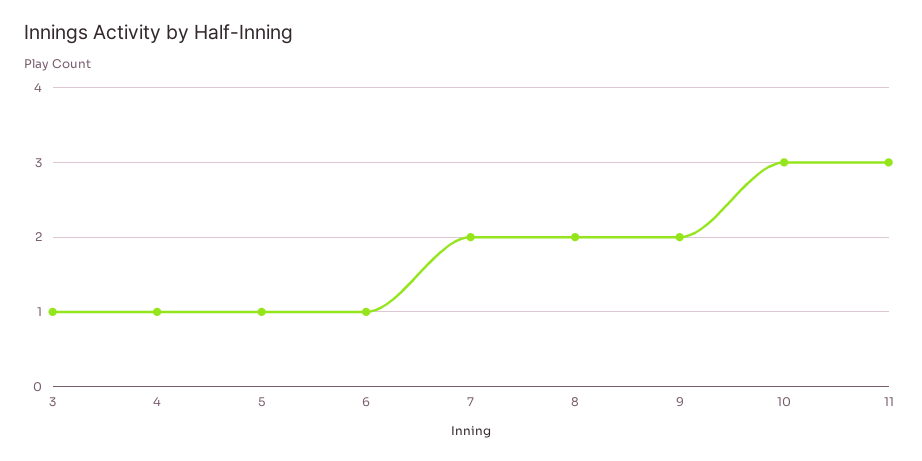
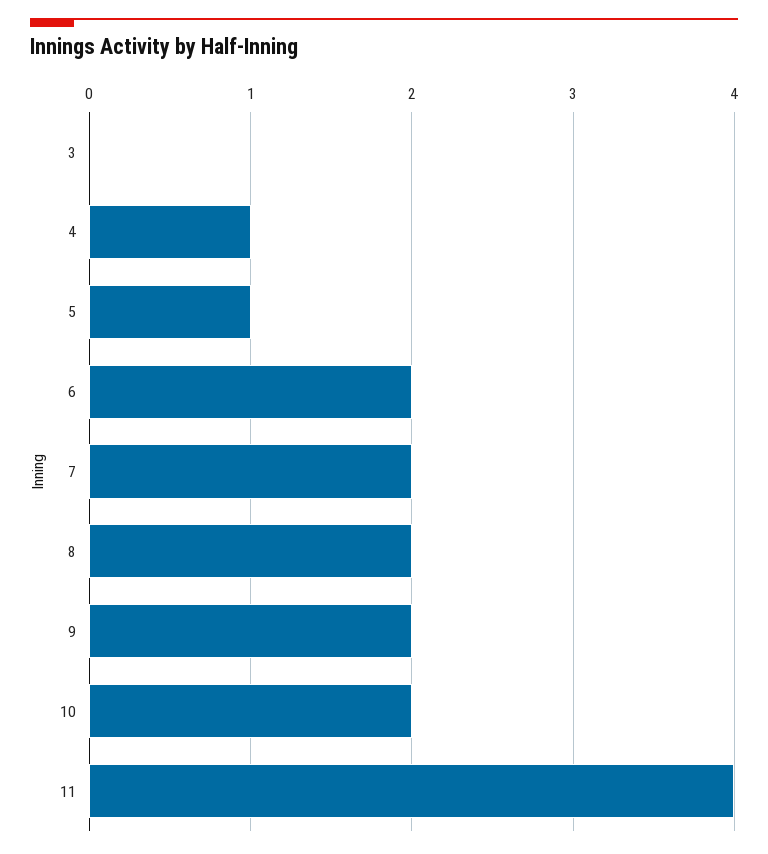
  {
-   "3": 1,
+   "3": 0,
    "4": 1,
    "5": 1,
-   "6": 1,
+   "6": 2,
    "7": 2,
    "8": 2,
    "9": 2,
-   "10": 3,
+   "10": 2,
-   "11": 3
+   "11": 4
  }

